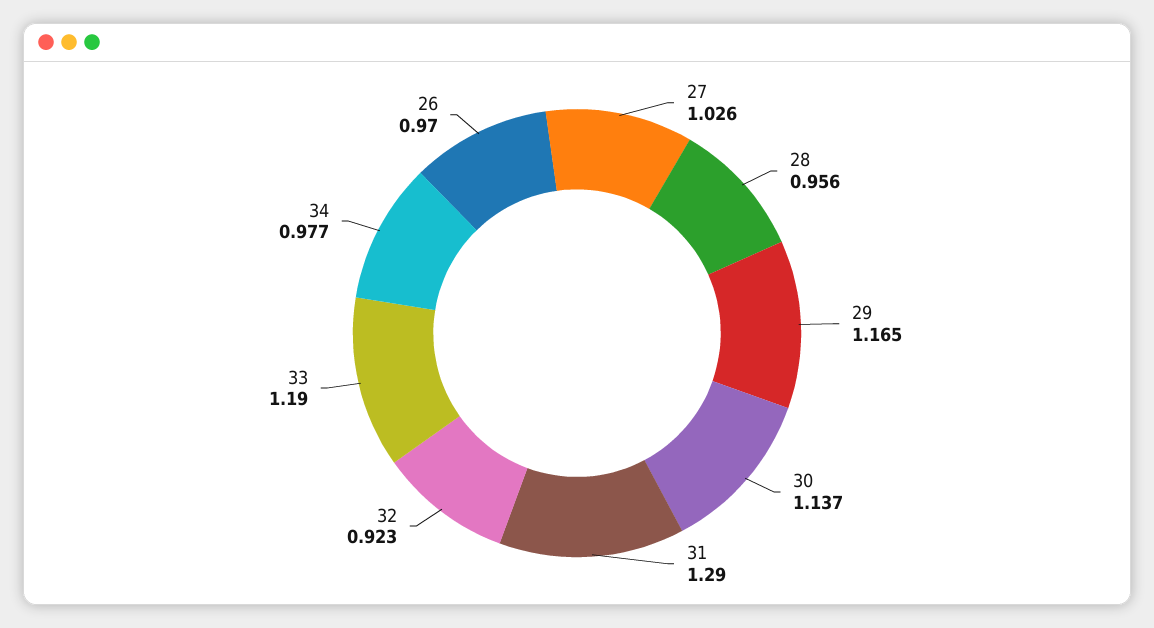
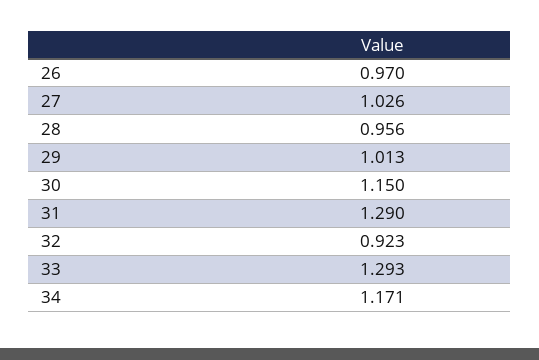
  {
    "27": 1.026,
    "28": 0.956,
-   "29": 1.165,
+   "29": 1.013,
-   "30": 1.137,
+   "30": 1.15,
    "31": 1.29,
    "32": 0.923,
-   "33": 1.19,
+   "33": 1.293,
-   "34": 0.977,
+   "34": 1.171,
    "26": 0.97
  }

